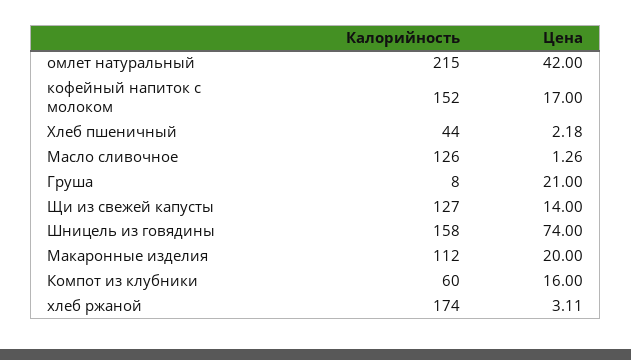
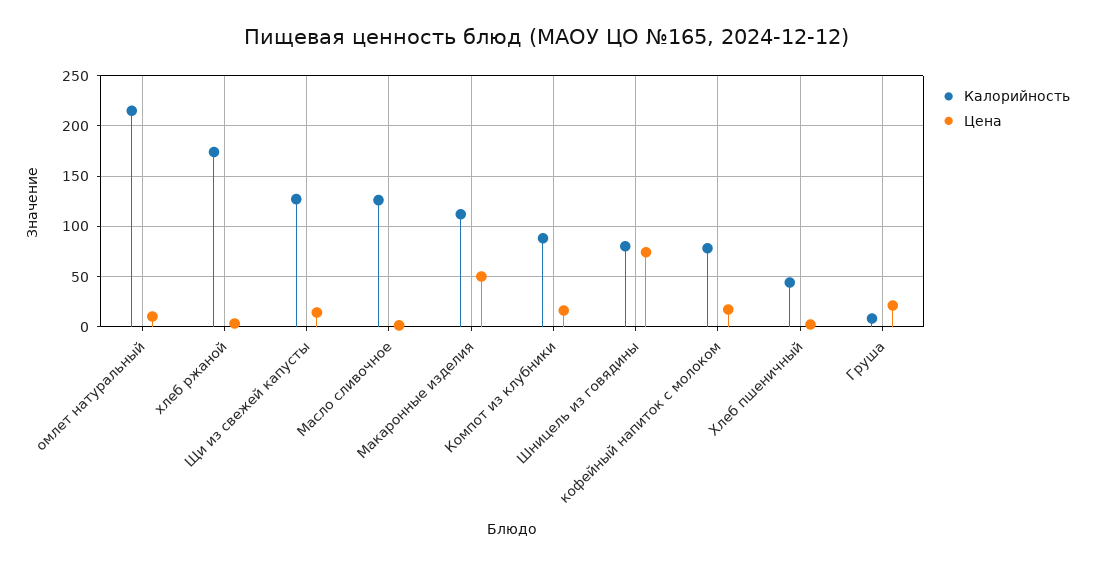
  {
    "Калорийность": {
      "омлет натуральный": 215,
-     "кофейный напиток с молоком": 152,
+     "кофейный напиток с молоком": 80,
      "Хлеб пшеничный": 44,
      "Масло сливочное": 126,
      "Груша": 8,
      "Щи из свежей капусты": 127,
-     "Шницель из говядины": 158,
+     "Шницель из говядины": 80,
      "Макаронные изделия": 112,
-     "Компот из клубники": 60,
+     "Компот из клубники": 90,
      "хлеб ржаной": 174
    },
    "Цена": {
-     "омлет натуральный": 42,
+     "омлет натуральный": 10,
      "кофейный напиток с молоком": 17,
      "Хлеб пшеничный": 2.18,
      "Масло сливочное": 1.26,
      "Груша": 21,
      "Щи из свежей капусты": 14,
      "Шницель из говядины": 74,
-     "Макаронные изделия": 20,
+     "Макаронные изделия": 50,
      "Компот из клубники": 16,
      "хлеб ржаной": 3.11
    }
  }

